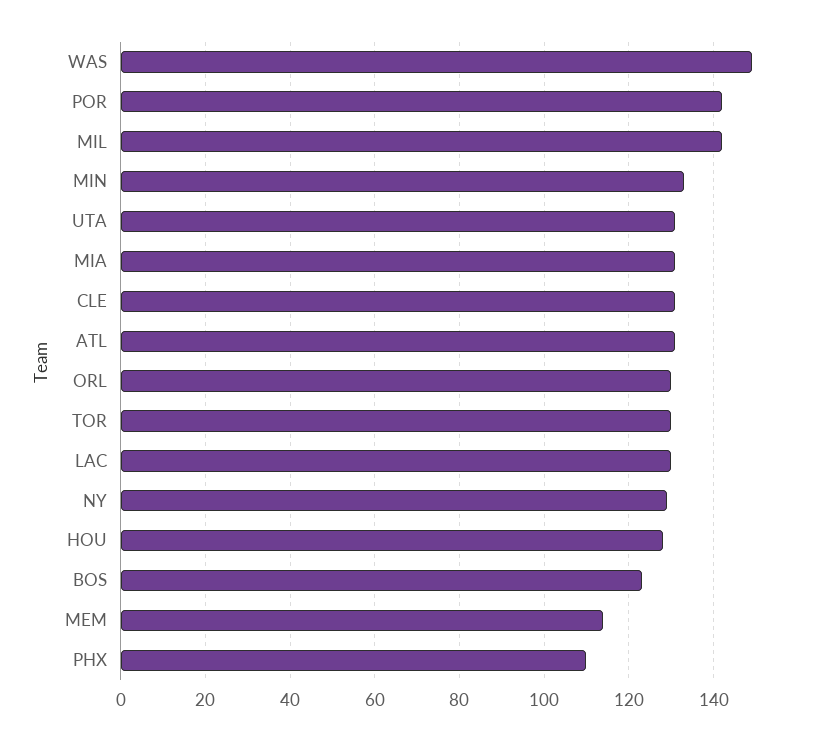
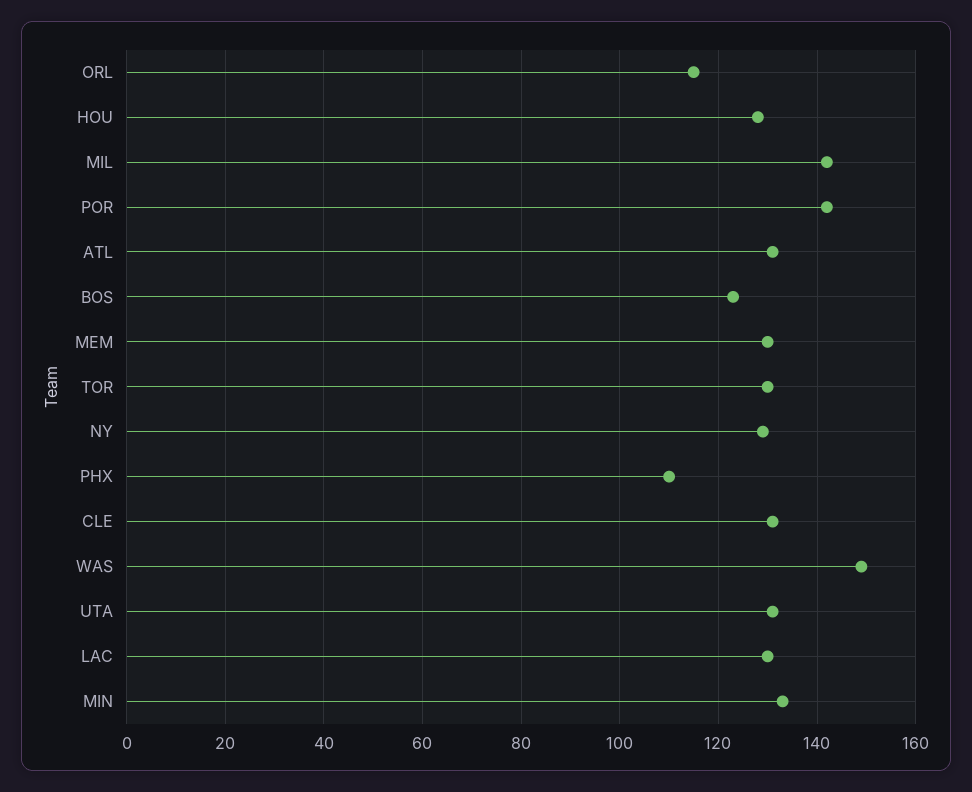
  {
    "WAS": 150,
    "POR": 140,
    "MIL": 140,
    "MIN": 135,
    "UTA": 130,
-   "MIA": 130,
    "CLE": 130,
    "ATL": 130,
-   "ORL": 130,
+   "ORL": 115,
    "TOR": 130,
    "LAC": 130,
    "NY": 130,
    "HOU": 130,
    "BOS": 125,
-   "MEM": 115,
+   "MEM": 130,
    "PHX": 110
  }

